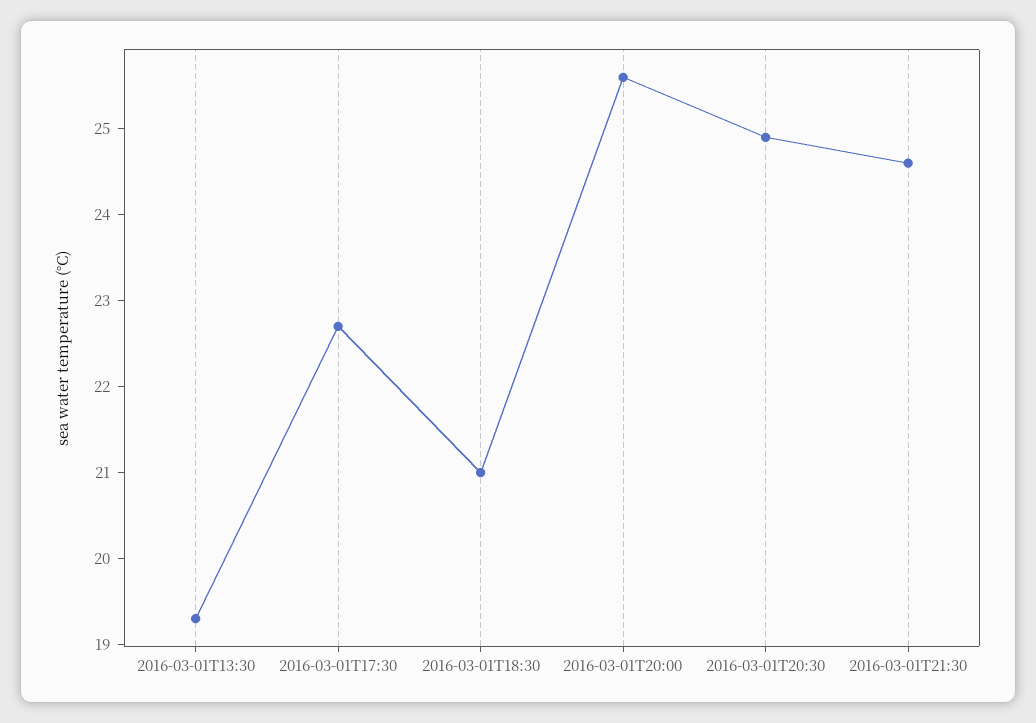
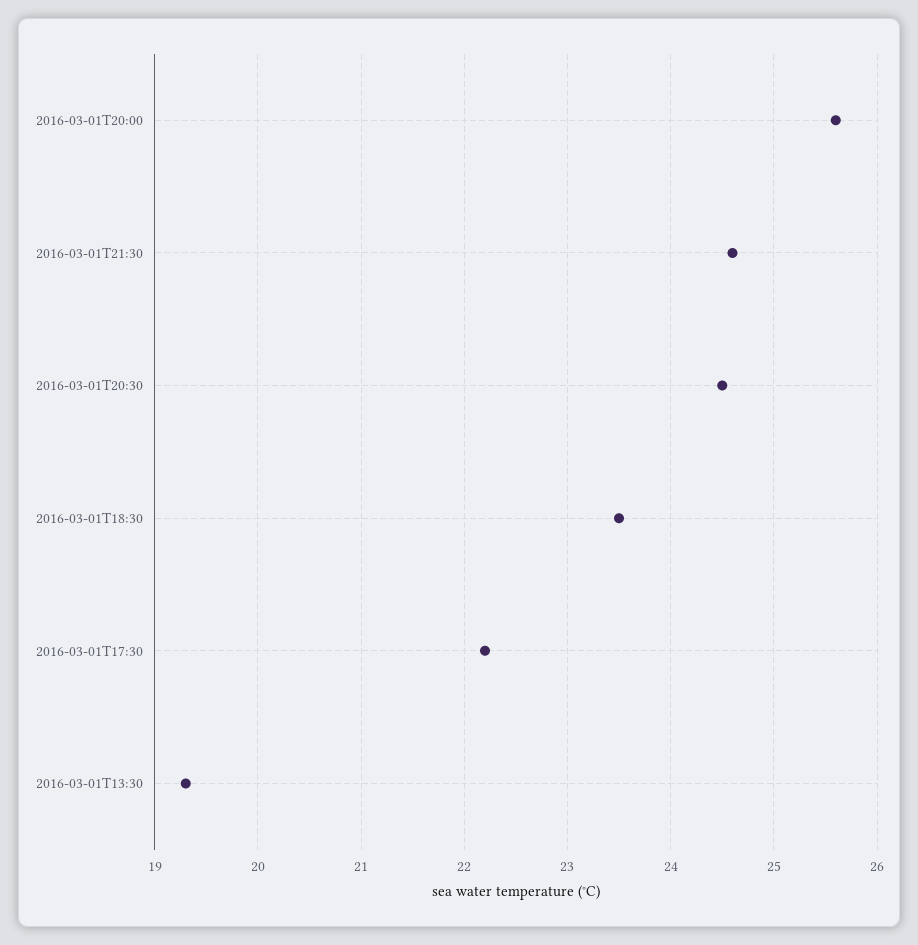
  {
    "2016-03-01T13:30": 19.3,
-   "2016-03-01T17:30": 22.7,
+   "2016-03-01T17:30": 22.2,
-   "2016-03-01T18:30": 21,
+   "2016-03-01T18:30": 23.5,
    "2016-03-01T20:00": 25.6,
-   "2016-03-01T20:30": 24.9,
+   "2016-03-01T20:30": 24.5,
    "2016-03-01T21:30": 24.6
  }

